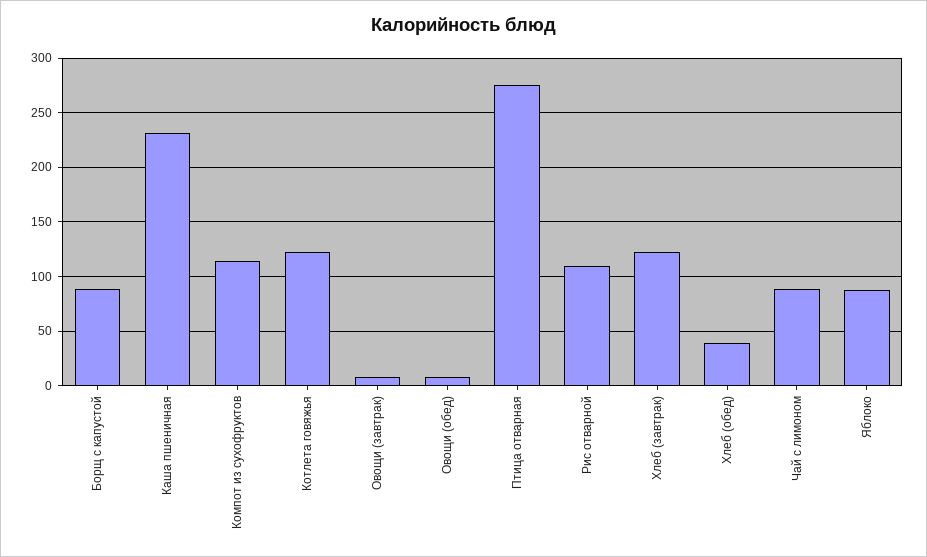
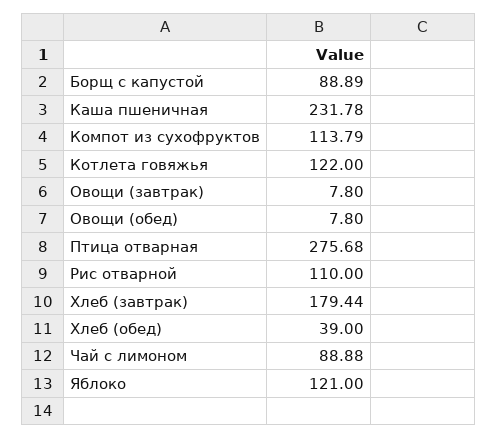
  {
    "Борщ с капустой": 88.89,
    "Каша пшеничная": 231.78,
    "Компот из сухофруктов": 113.79,
    "Котлета говяжья": 122,
    "Овощи (завтрак)": 7.8,
    "Овощи (обед)": 7.8,
    "Птица отварная": 275.68,
    "Рис отварной": 110,
-   "Хлеб (завтрак)": 120,
+   "Хлеб (завтрак)": 179.44,
    "Хлеб (обед)": 39,
    "Чай с лимоном": 88.88,
-   "Яблоко": 90
+   "Яблоко": 121
  }

